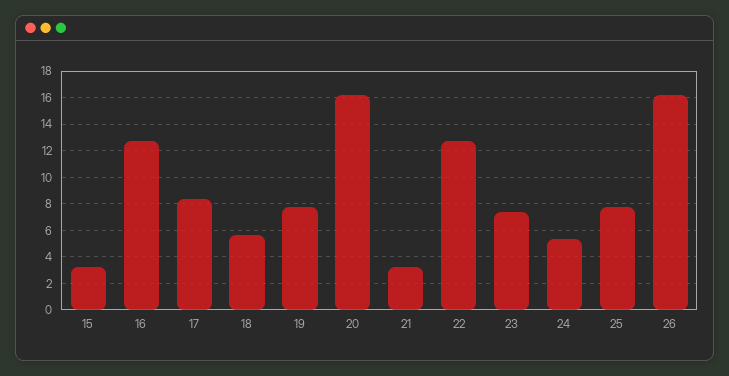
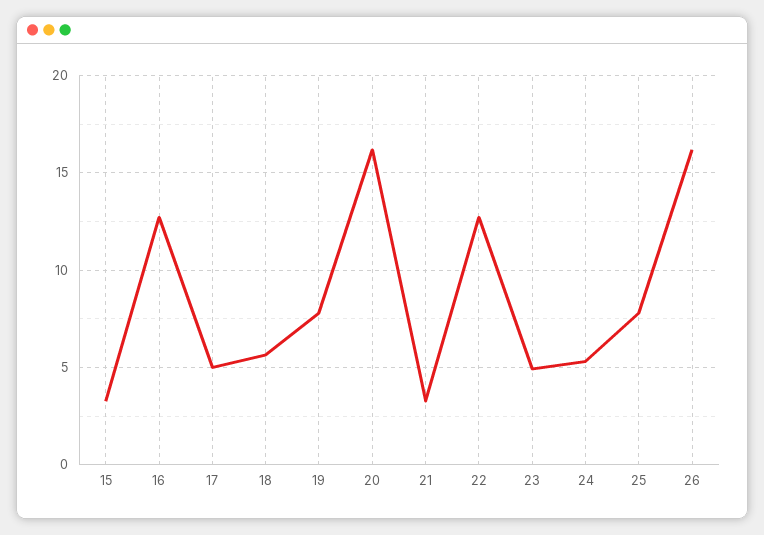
  {
    "15": 3.5,
    "16": 12.5,
-   "17": 8.5,
+   "17": 5,
    "18": 5.5,
    "19": 8,
    "20": 16,
    "21": 3.5,
    "22": 12.5,
-   "23": 7.5,
+   "23": 5,
    "24": 5.5,
    "25": 8,
    "26": 16
  }

